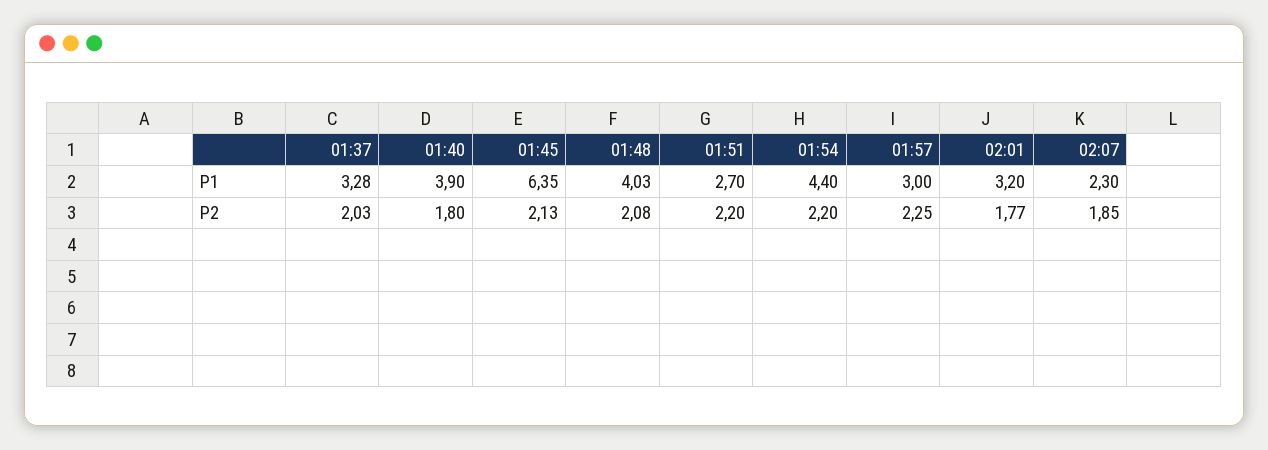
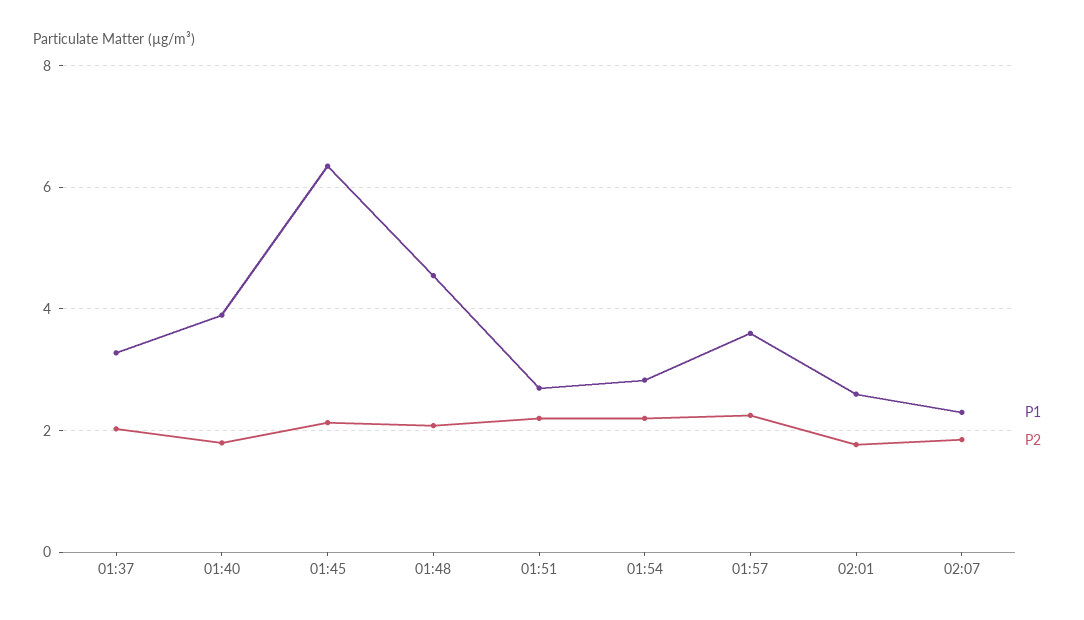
  {
    "P1": {
      "01:37": 3.28,
      "01:40": 3.9,
      "01:45": 6.35,
-     "01:48": 4.03,
+     "01:48": 4.6,
      "01:51": 2.7,
-     "01:54": 4.4,
+     "01:54": 2.8,
-     "01:57": 3,
+     "01:57": 3.6,
-     "02:01": 3.2,
+     "02:01": 2.6,
      "02:07": 2.3
    },
    "P2": {
      "01:37": 2.03,
      "01:40": 1.8,
      "01:45": 2.13,
      "01:48": 2.08,
      "01:51": 2.2,
      "01:54": 2.2,
      "01:57": 2.25,
      "02:01": 1.77,
      "02:07": 1.85
    }
  }

